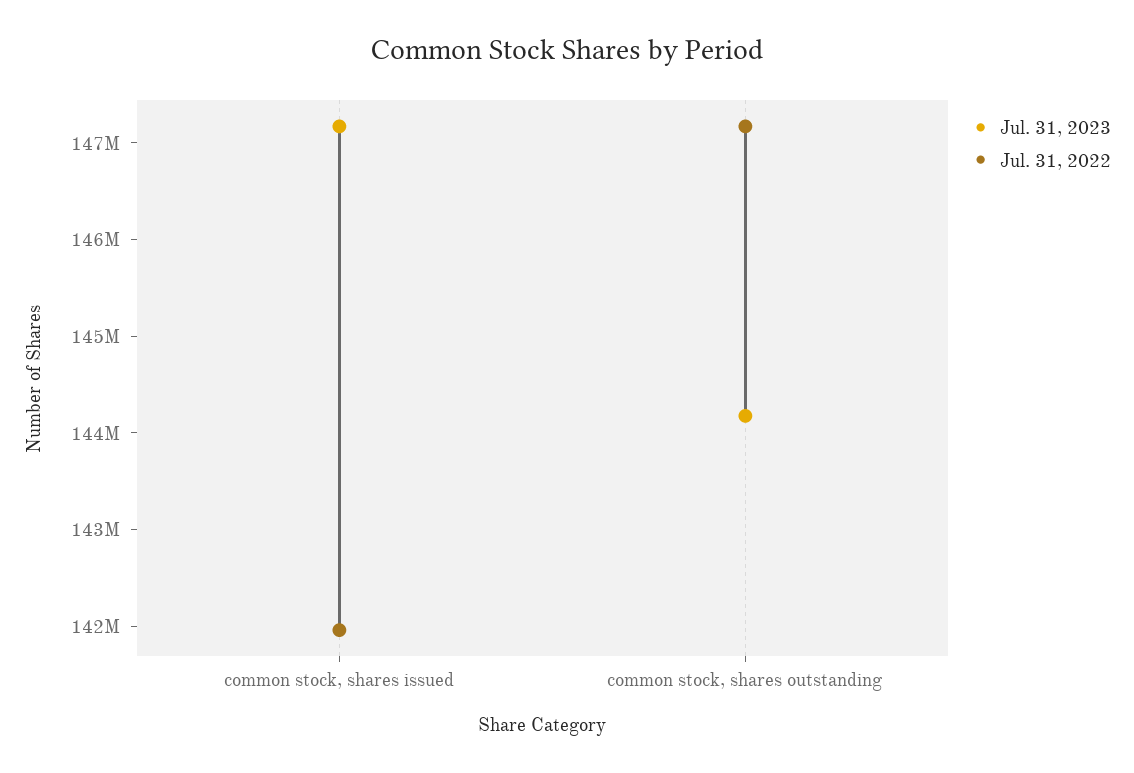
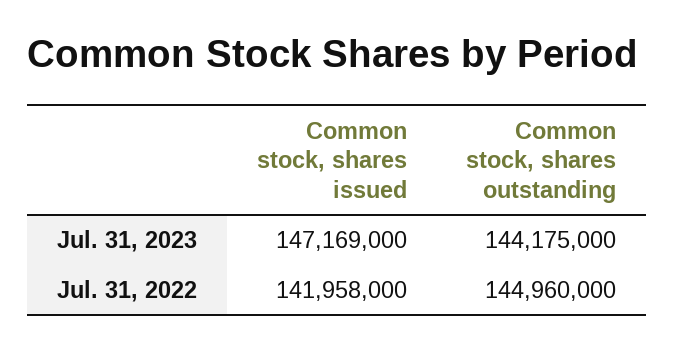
  {
    "Jul. 31, 2023": {
      "common stock, shares issued": 147169000,
      "common stock, shares outstanding": 144175000
    },
    "Jul. 31, 2022": {
      "common stock, shares issued": 141958000,
-     "common stock, shares outstanding": 147200000
+     "common stock, shares outstanding": 144960000
    }
  }

